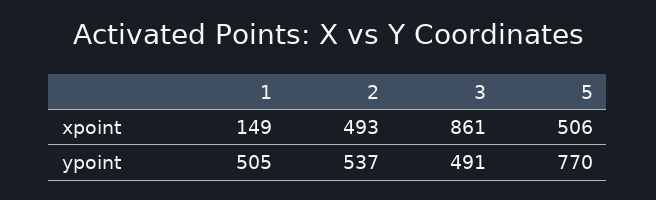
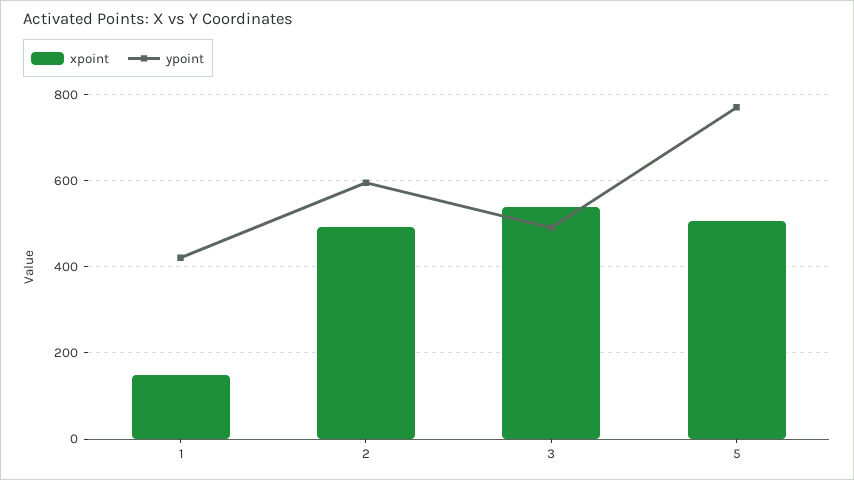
  {
    "xpoint": {
      "1": 149,
      "2": 493,
-     "3": 861,
+     "3": 540,
      "5": 506
    },
    "ypoint": {
-     "1": 505,
+     "1": 420,
-     "2": 537,
+     "2": 600,
      "3": 491,
      "5": 770
    }
  }

